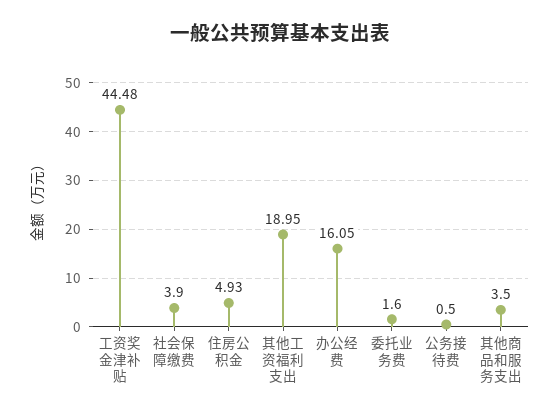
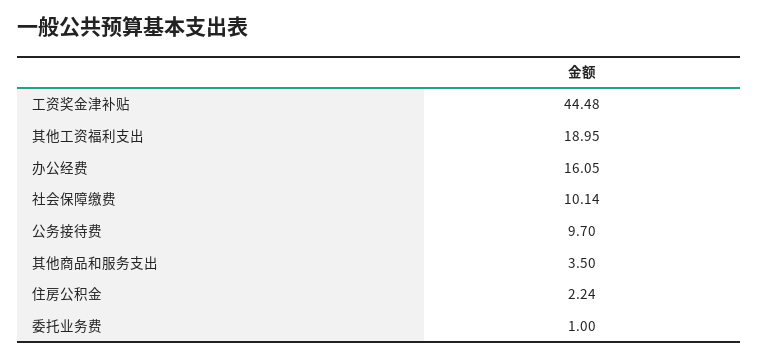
  {
    "工资奖金津补贴": 44.48,
-   "社会保障缴费": 3.9,
+   "社会保障缴费": 10.14,
-   "住房公积金": 4.93,
+   "住房公积金": 2.24,
    "其他工资福利支出": 18.95,
    "办公经费": 16.05,
-   "委托业务费": 1.6,
+   "委托业务费": 1,
-   "公务接待费": 0.5,
+   "公务接待费": 9.7,
    "其他商品和服务支出": 3.5
  }

